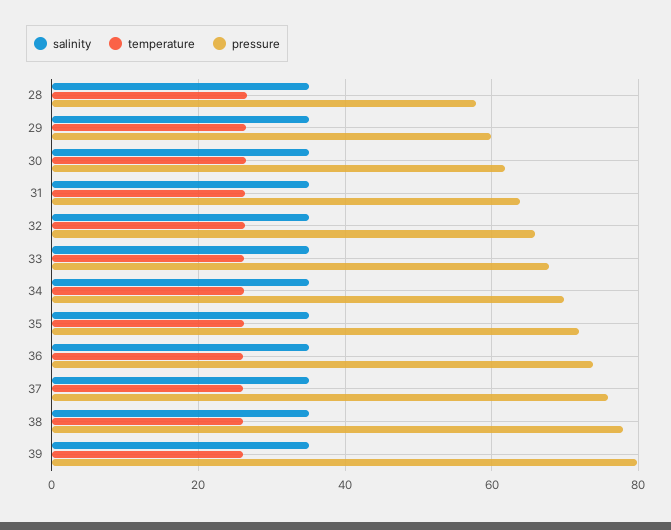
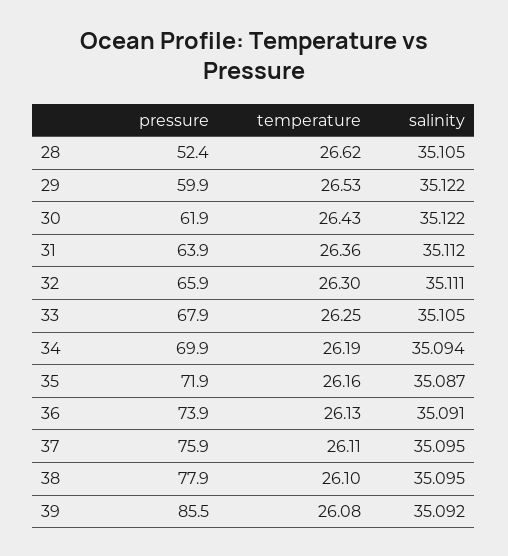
  {
    "salinity": {
      "28": 35.105,
      "29": 35.122,
      "30": 35.122,
      "31": 35.112,
      "32": 35.111,
      "33": 35.105,
      "34": 35.094,
      "35": 35.087,
      "36": 35.091,
      "37": 35.095,
      "38": 35.095,
      "39": 35.092
    },
    "temperature": {
      "28": 26.62,
      "29": 26.53,
      "30": 26.43,
      "31": 26.36,
      "32": 26.3,
      "33": 26.25,
      "34": 26.19,
      "35": 26.16,
      "36": 26.13,
      "37": 26.11,
      "38": 26.1,
      "39": 26.08
    },
    "pressure": {
-     "28": 58,
+     "28": 52.4,
      "29": 59.9,
      "30": 61.9,
      "31": 63.9,
      "32": 65.9,
      "33": 67.9,
      "34": 69.9,
      "35": 71.9,
      "36": 73.9,
      "37": 75.9,
      "38": 77.9,
-     "39": 80
+     "39": 85.5
    }
  }

